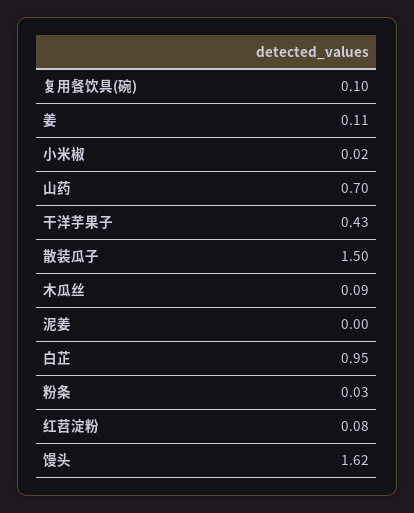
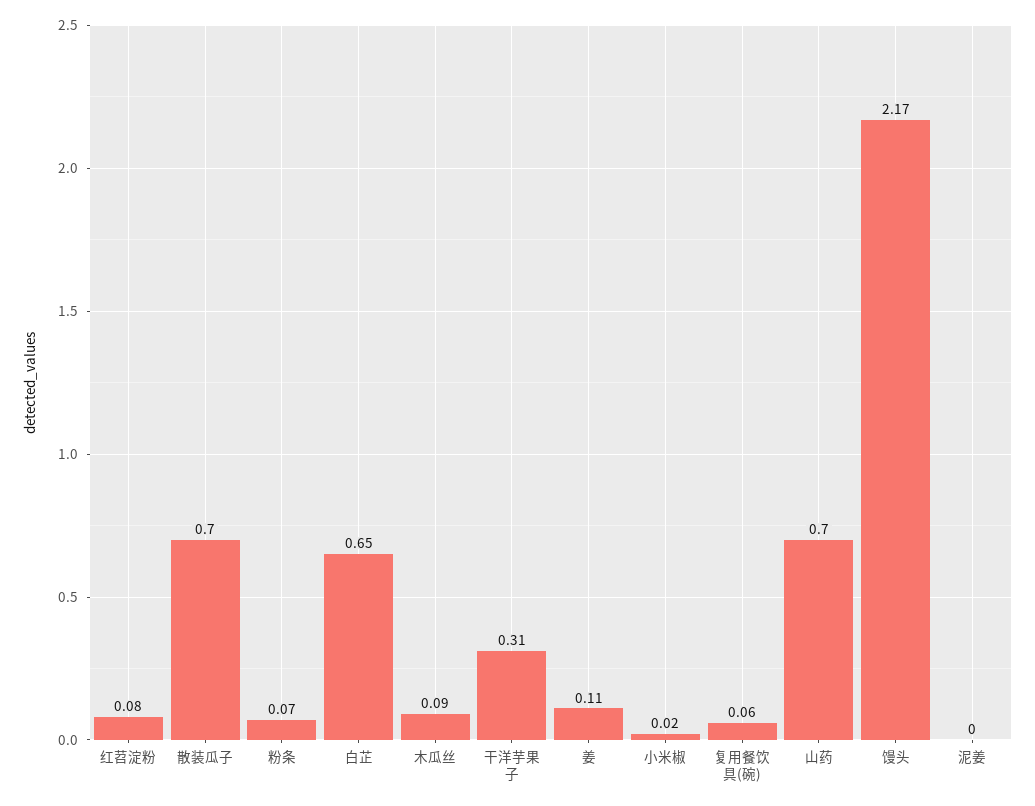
  {
-   "复用餐饮具(碗)": 0.1,
+   "复用餐饮具(碗)": 0.06,
    "姜": 0.11,
    "小米椒": 0.02,
    "山药": 0.7,
-   "干洋芋果子": 0.43,
+   "干洋芋果子": 0.31,
-   "散装瓜子": 1.5,
+   "散装瓜子": 0.7,
    "木瓜丝": 0.09,
    "泥姜": 0,
-   "白芷": 0.95,
+   "白芷": 0.65,
-   "粉条": 0.03,
+   "粉条": 0.07,
    "红苕淀粉": 0.08,
-   "馒头": 1.62
+   "馒头": 2.17
  }

